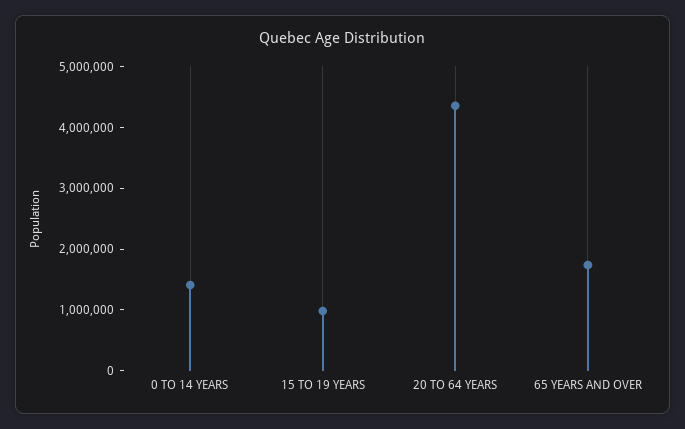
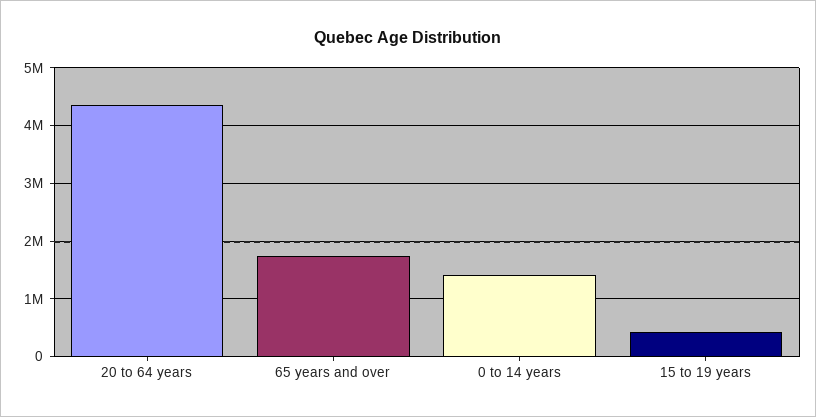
  {
    "0 TO 14 YEARS": 1400000,
-   "15 TO 19 YEARS": 1000000,
+   "15 TO 19 YEARS": 400000,
    "20 TO 64 YEARS": 4400000,
    "65 YEARS AND OVER": 1800000
  }

